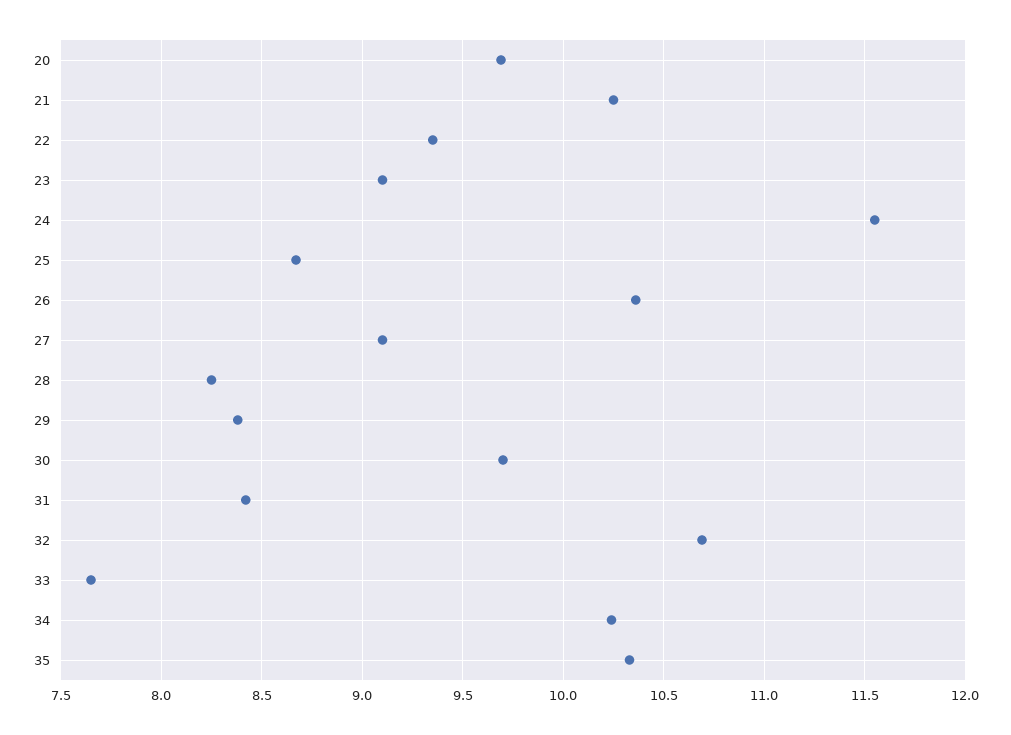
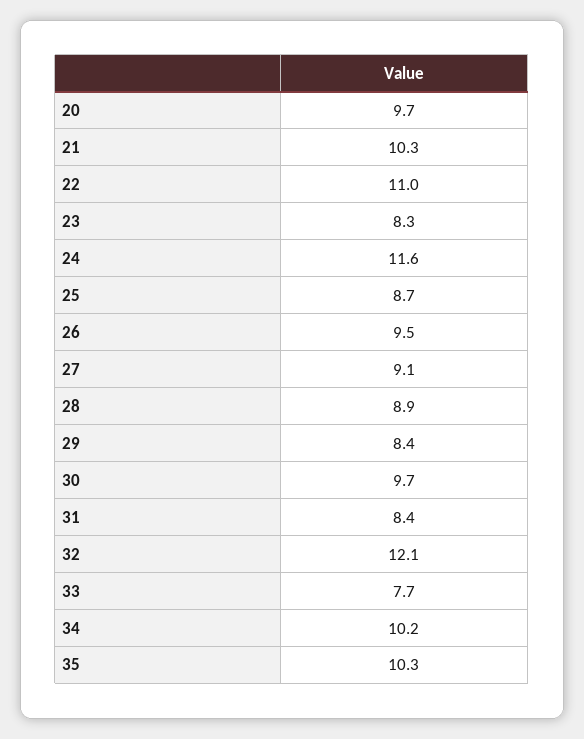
  {
    "20": 9.7,
    "21": 10.3,
-   "22": 9.35,
+   "22": 11,
-   "23": 9.1,
+   "23": 8.3,
    "24": 11.6,
    "25": 8.7,
-   "26": 10.35,
+   "26": 9.5,
    "27": 9.1,
-   "28": 8.25,
+   "28": 8.9,
    "29": 8.4,
    "30": 9.7,
    "31": 8.4,
-   "32": 10.7,
+   "32": 12.1,
    "33": 7.7,
    "34": 10.2,
    "35": 10.3
  }

